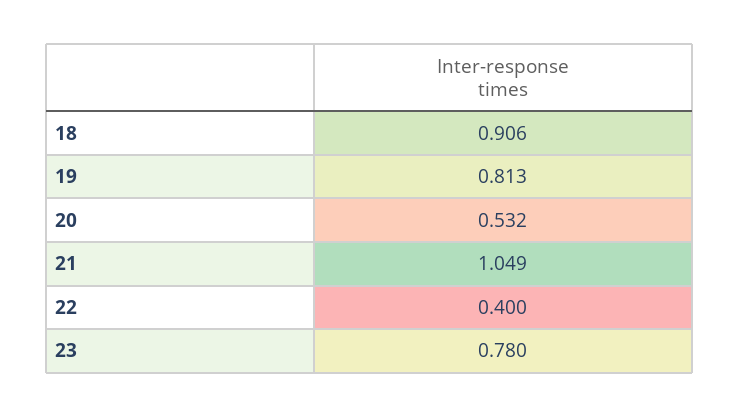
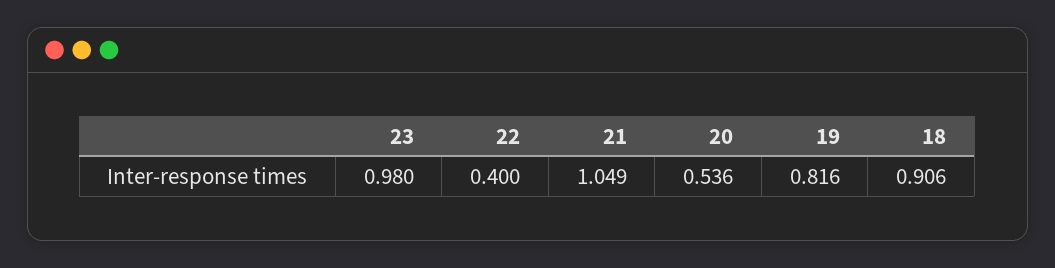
  {
    "18": 0.906,
-   "19": 0.813,
+   "19": 0.816,
-   "20": 0.532,
+   "20": 0.536,
    "21": 1.049,
    "22": 0.4,
-   "23": 0.78
+   "23": 0.98
  }

